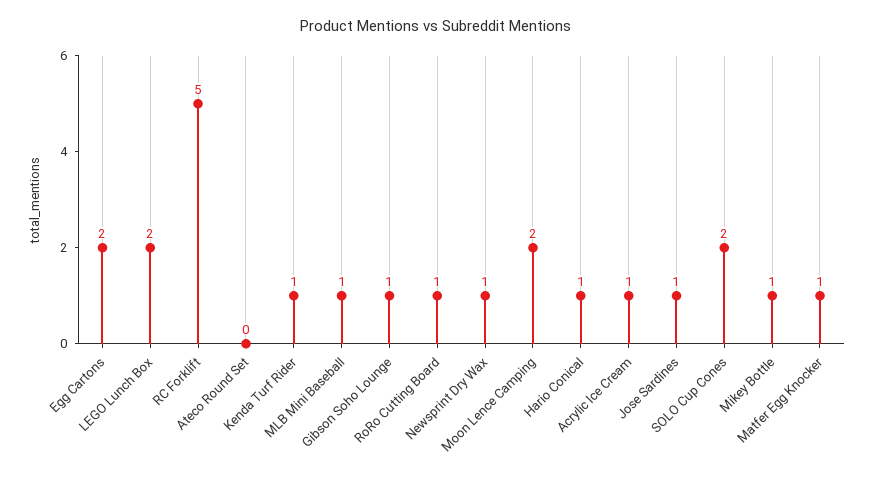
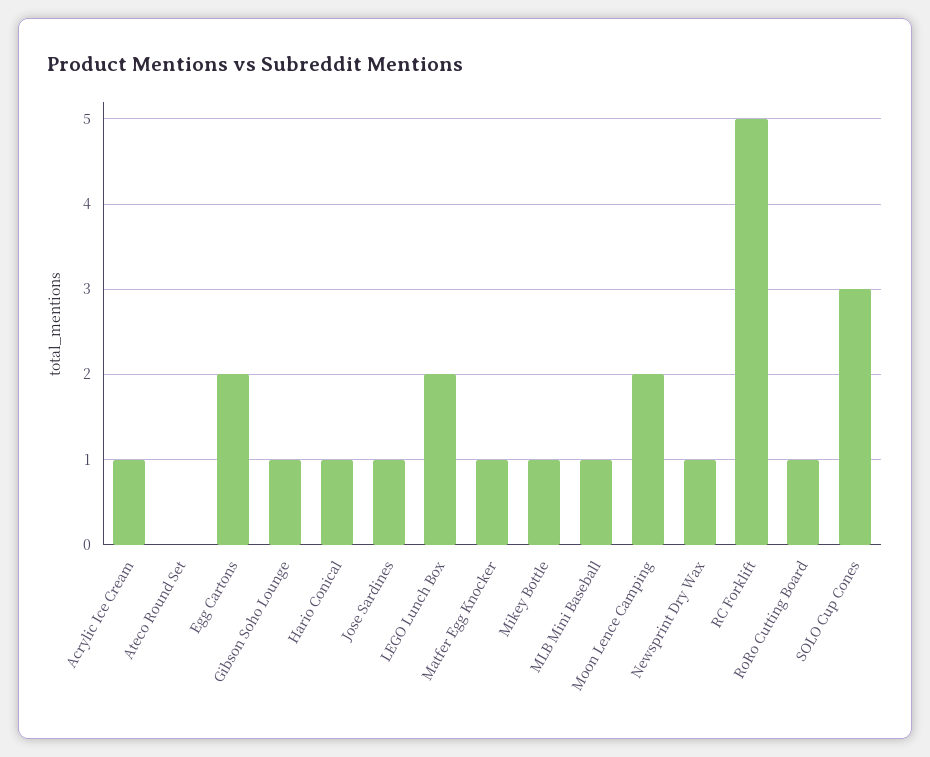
  {
    "Egg Cartons": 2,
    "LEGO Lunch Box": 2,
    "RC Forklift": 5,
    "Ateco Round Set": 0,
-   "Kenda Turf Rider": 1,
    "MLB Mini Baseball": 1,
    "Gibson Soho Lounge": 1,
    "RoRo Cutting Board": 1,
    "Newsprint Dry Wax": 1,
    "Moon Lence Camping": 2,
    "Hario Conical": 1,
    "Acrylic Ice Cream": 1,
    "Jose Sardines": 1,
-   "SOLO Cup Cones": 2,
+   "SOLO Cup Cones": 3,
    "Mikey Bottle": 1,
    "Matfer Egg Knocker": 1
  }

